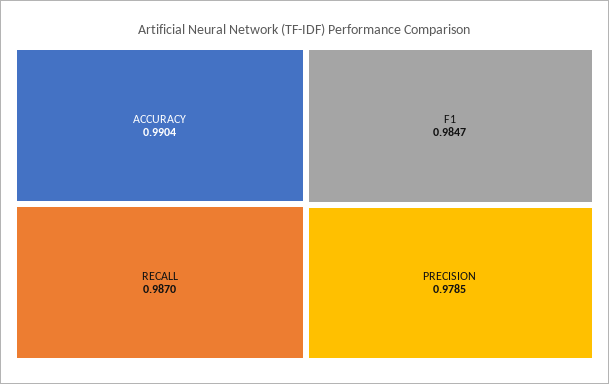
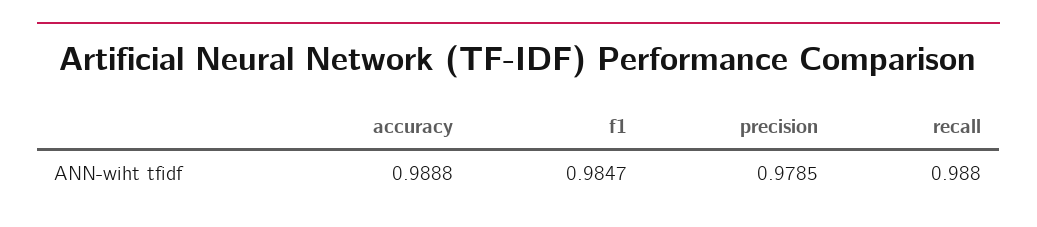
  {
-   "ACCURACY": 0.9904,
+   "ACCURACY": 0.9888,
-   "RECALL": 0.987,
+   "RECALL": 0.988,
    "F1": 0.9847,
    "PRECISION": 0.9785
  }

